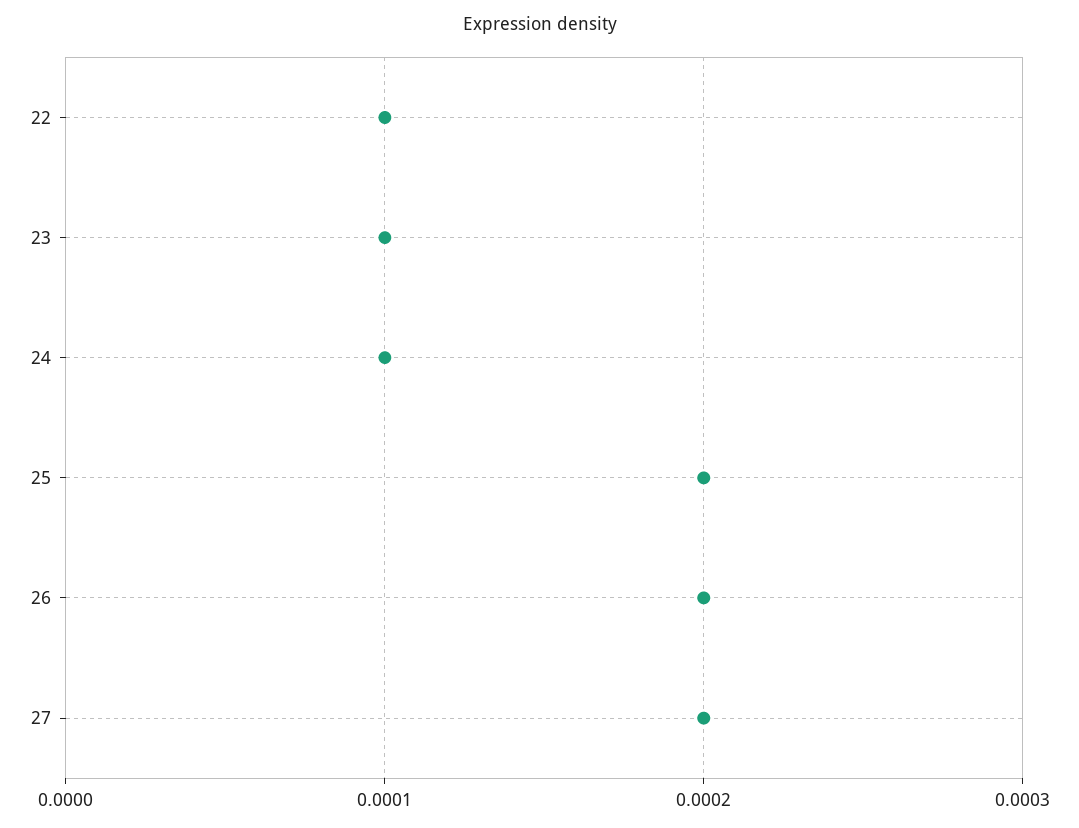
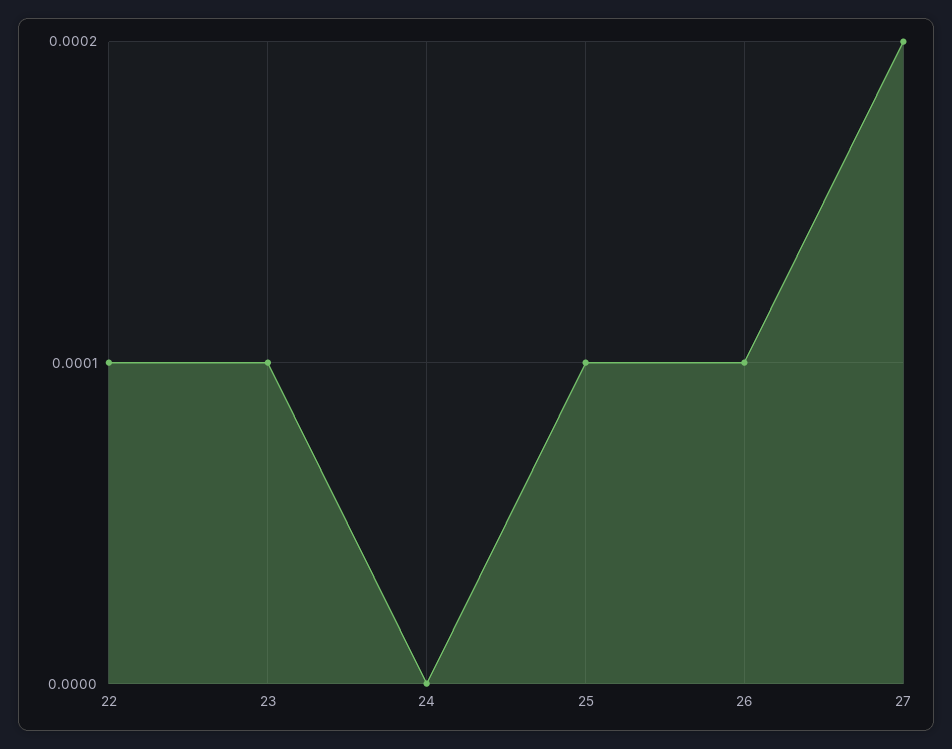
  {
    "22": 0.0001,
    "23": 0.0001,
-   "24": 0.0001,
+   "24": 0,
-   "25": 0.0002,
+   "25": 0.0001,
-   "26": 0.0002,
+   "26": 0.0001,
    "27": 0.0002
  }

